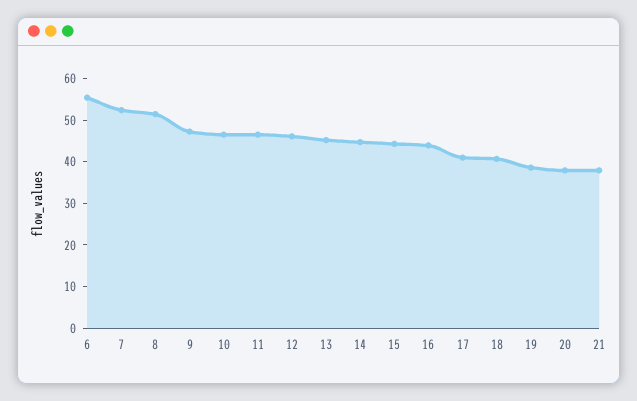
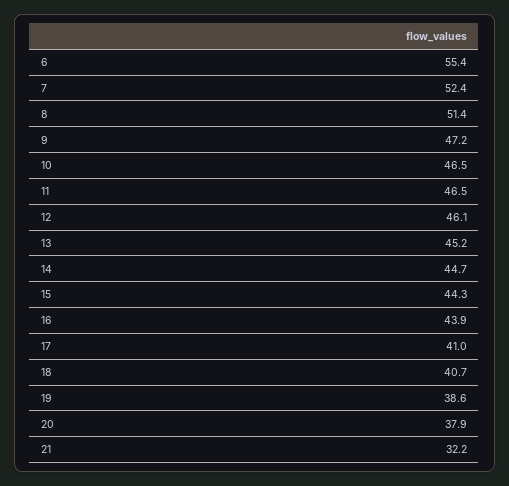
  {
    "6": 55.4,
    "7": 52.4,
    "8": 51.4,
    "9": 47.2,
    "10": 46.5,
    "11": 46.5,
    "12": 46.1,
    "13": 45.2,
    "14": 44.7,
    "15": 44.3,
    "16": 43.9,
    "17": 41,
    "18": 40.7,
    "19": 38.6,
    "20": 37.9,
-   "21": 38
+   "21": 32.2
  }

